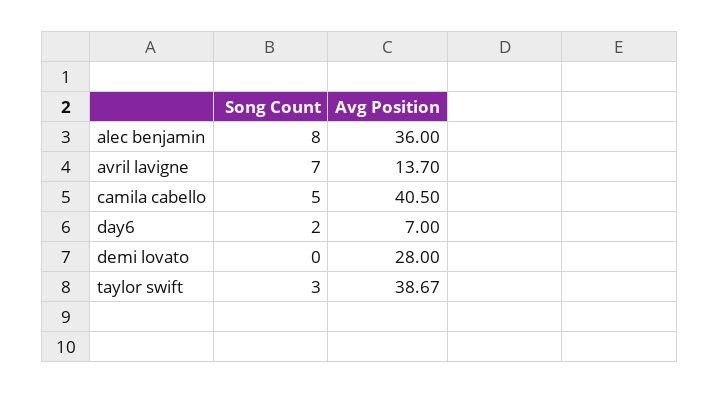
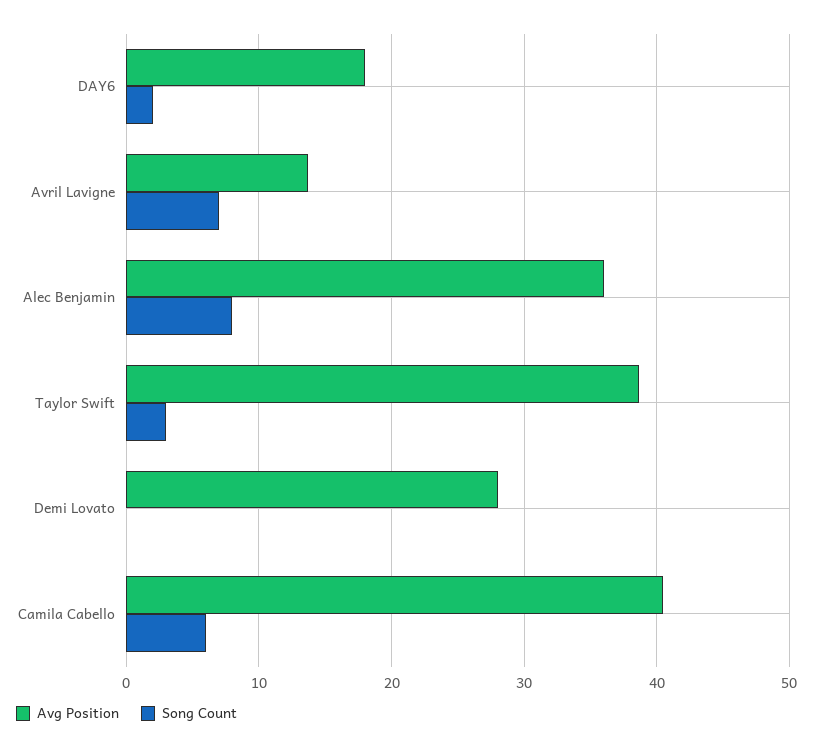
  {
    "Song Count": {
      "alec benjamin": 8,
      "avril lavigne": 7,
-     "camila cabello": 5,
+     "camila cabello": 6,
      "day6": 2,
      "demi lovato": 0,
      "taylor swift": 3
    },
    "Avg Position": {
      "alec benjamin": 36,
      "avril lavigne": 13.7,
      "camila cabello": 40.5,
-     "day6": 7,
+     "day6": 18,
      "demi lovato": 28,
      "taylor swift": 38.67
    }
  }

